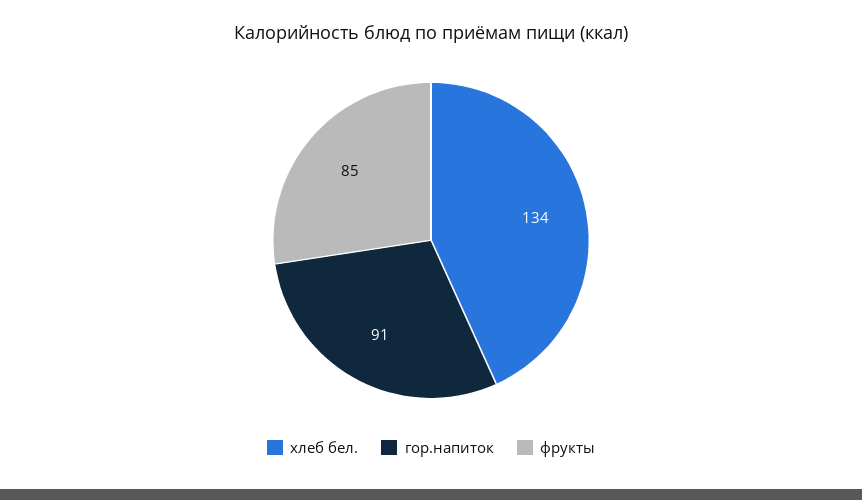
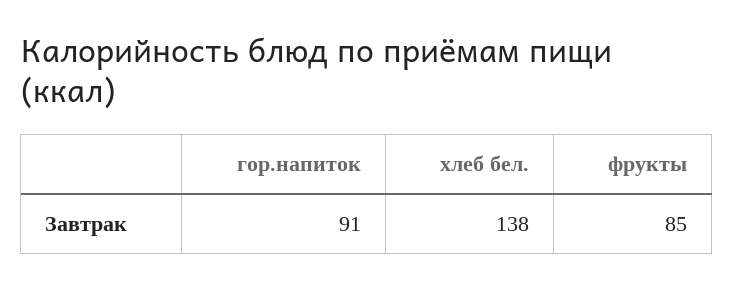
  {
-   "хлеб бел.": 134,
+   "хлеб бел.": 138,
    "гор.напиток": 91,
    "фрукты": 85
  }

